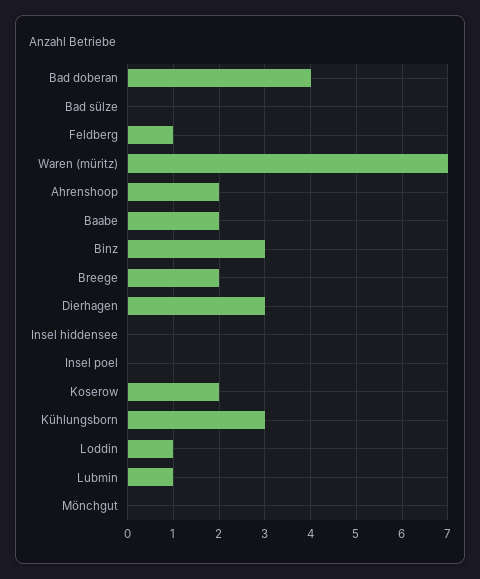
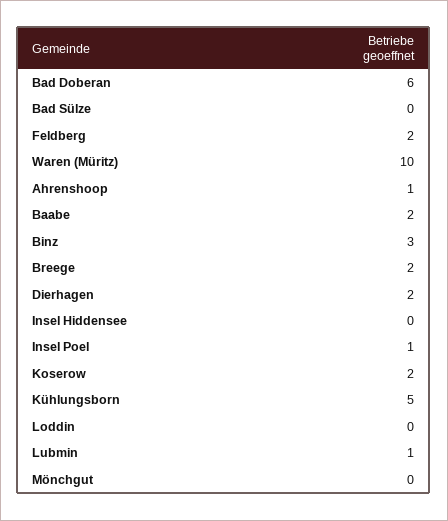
  {
-   "Bad doberan": 4,
+   "Bad doberan": 6,
    "Bad sülze": 0,
-   "Feldberg": 1,
+   "Feldberg": 2,
-   "Waren (müritz)": 7,
+   "Waren (müritz)": 10,
-   "Ahrenshoop": 2,
+   "Ahrenshoop": 1,
    "Baabe": 2,
    "Binz": 3,
    "Breege": 2,
-   "Dierhagen": 3,
+   "Dierhagen": 2,
    "Insel hiddensee": 0,
-   "Insel poel": 0,
+   "Insel poel": 1,
    "Koserow": 2,
-   "Kühlungsborn": 3,
+   "Kühlungsborn": 5,
-   "Loddin": 1,
+   "Loddin": 0,
    "Lubmin": 1,
    "Mönchgut": 0
  }

